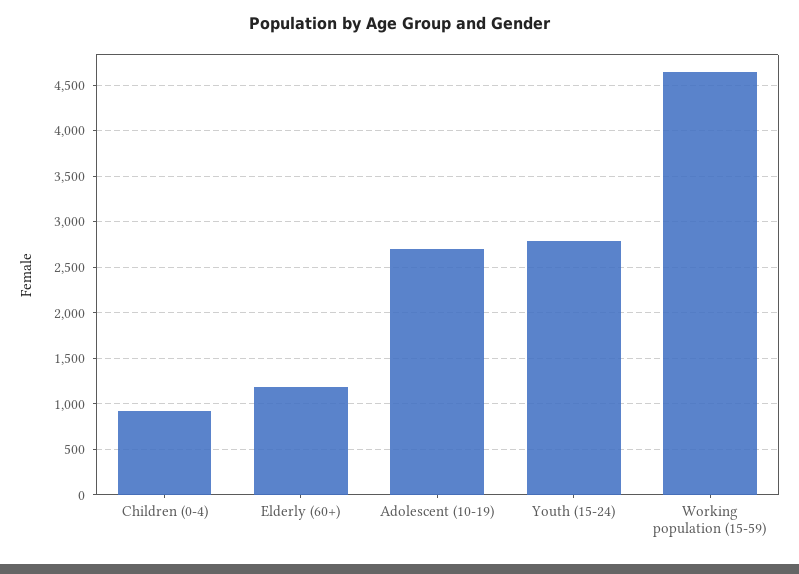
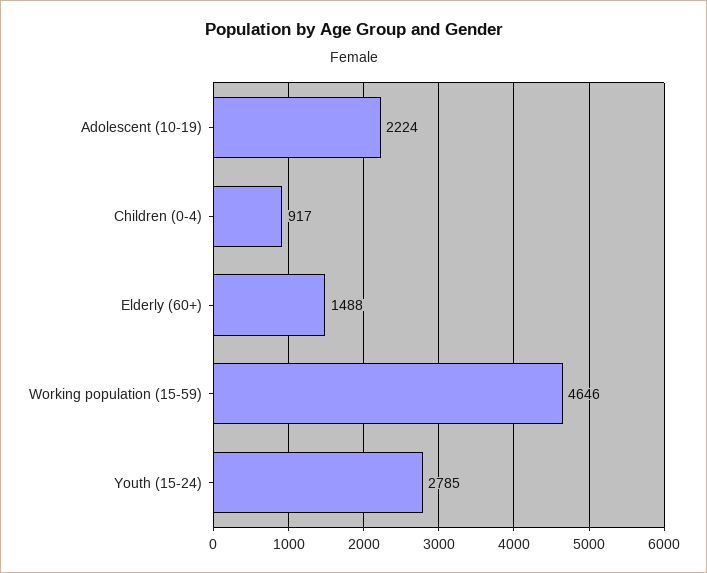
  {
    "Children (0-4)": 917,
-   "Elderly (60+)": 1200,
+   "Elderly (60+)": 1488,
-   "Adolescent (10-19)": 2700,
+   "Adolescent (10-19)": 2224,
    "Youth (15-24)": 2785,
    "Working population (15-59)": 4646
  }

